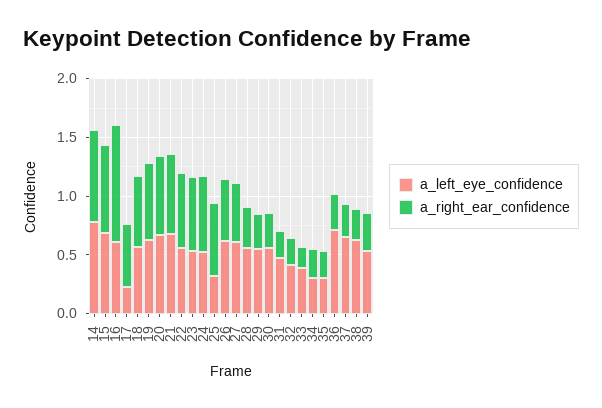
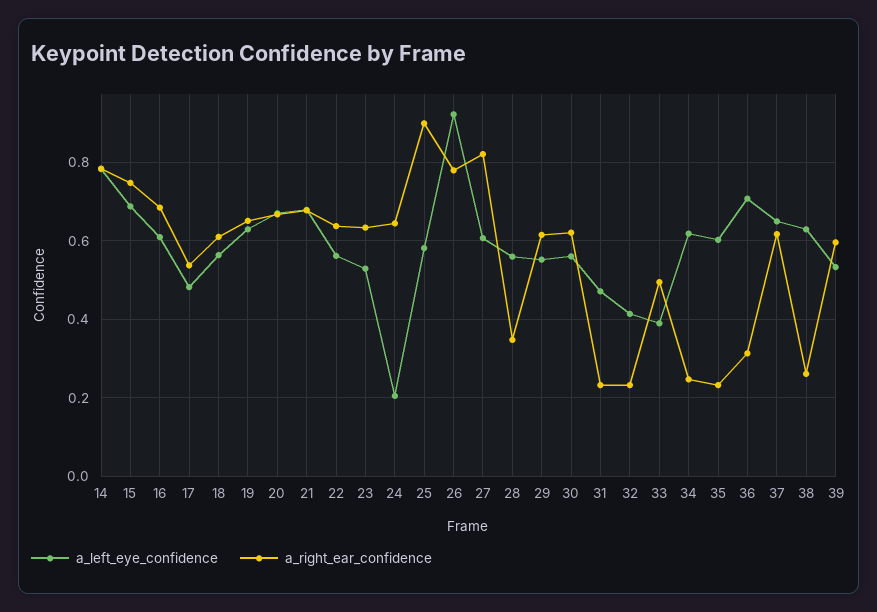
  {
    "a_left_eye_confidence": {
      "14": 0.78,
      "15": 0.68,
      "16": 0.6,
-     "17": 0.2,
+     "17": 0.48,
      "18": 0.56,
      "19": 0.62,
      "20": 0.68,
      "21": 0.68,
      "22": 0.56,
      "23": 0.52,
-     "24": 0.5,
+     "24": 0.2,
-     "25": 0.3,
+     "25": 0.58,
-     "26": 0.6,
+     "26": 0.92,
      "27": 0.6,
      "28": 0.56,
      "29": 0.56,
      "30": 0.56,
      "31": 0.48,
      "32": 0.42,
      "33": 0.38,
-     "34": 0.3,
+     "34": 0.62,
-     "35": 0.3,
+     "35": 0.6,
      "36": 0.7,
      "37": 0.64,
      "38": 0.62,
      "39": 0.54
    },
    "a_right_ear_confidence": {
      "14": 0.78,
      "15": 0.74,
-     "16": 1,
+     "16": 0.68,
      "17": 0.54,
      "18": 0.62,
      "19": 0.66,
      "20": 0.66,
      "21": 0.68,
      "22": 0.64,
      "23": 0.64,
      "24": 0.64,
-     "25": 0.6,
+     "25": 0.9,
-     "26": 0.5,
+     "26": 0.78,
-     "27": 0.5,
+     "27": 0.82,
      "28": 0.34,
-     "29": 0.3,
+     "29": 0.62,
-     "30": 0.3,
+     "30": 0.62,
      "31": 0.24,
      "32": 0.24,
-     "33": 0.2,
+     "33": 0.5,
      "34": 0.24,
      "35": 0.24,
      "36": 0.32,
-     "37": 0.3,
+     "37": 0.62,
      "38": 0.26,
-     "39": 0.3
+     "39": 0.6
    }
  }

